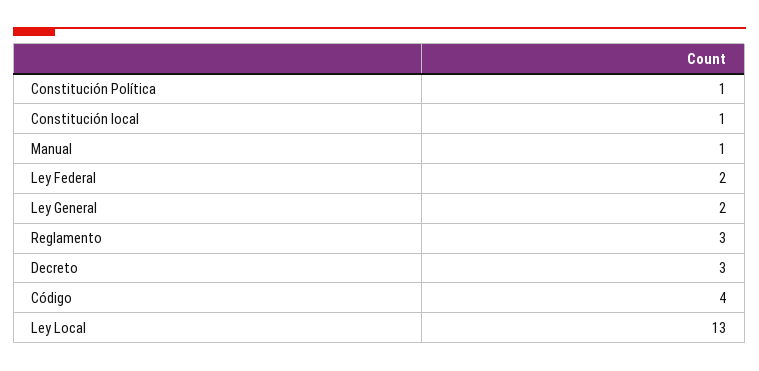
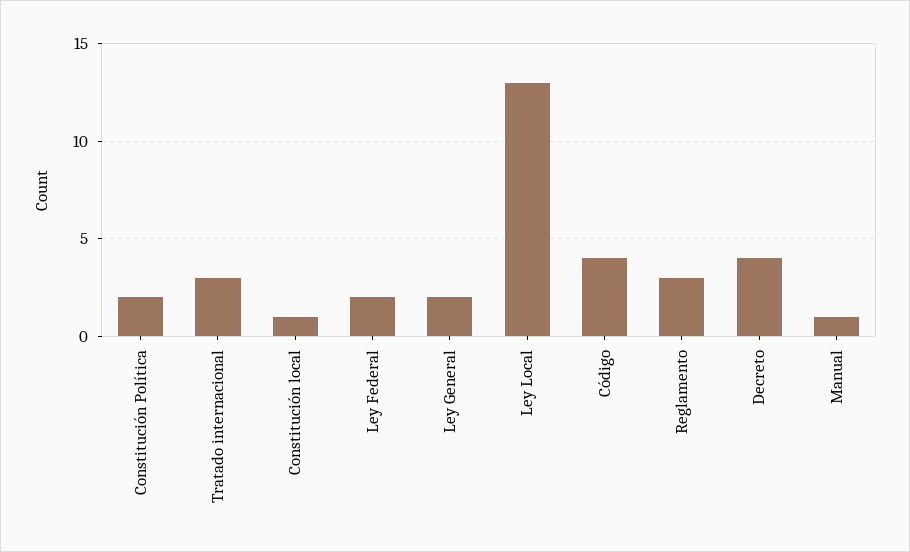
  {
-   "Constitución Política": 1,
+   "Constitución Política": 2,
    "Constitución local": 1,
    "Manual": 1,
    "Ley Federal": 2,
    "Ley General": 2,
    "Reglamento": 3,
-   "Decreto": 3,
+   "Decreto": 4,
    "Código": 4,
-   "Ley Local": 13
+   "Ley Local": 13,
+   "Tratado internacional": 3
  }

